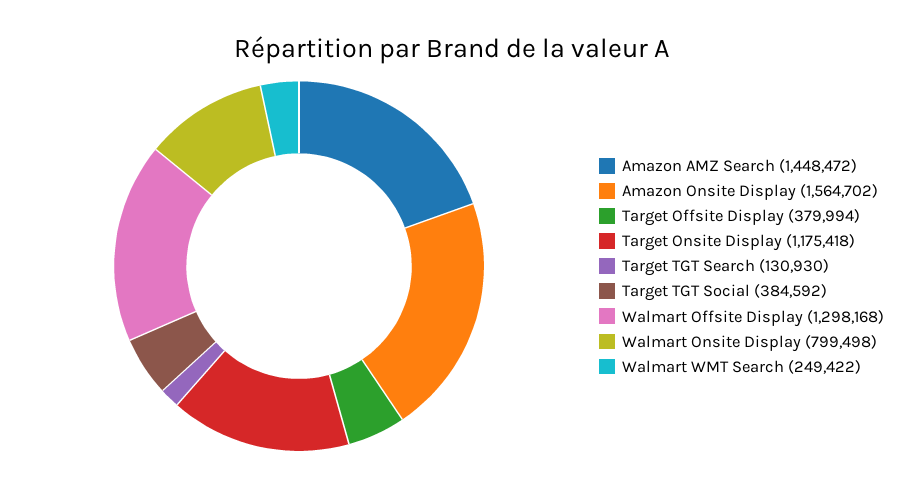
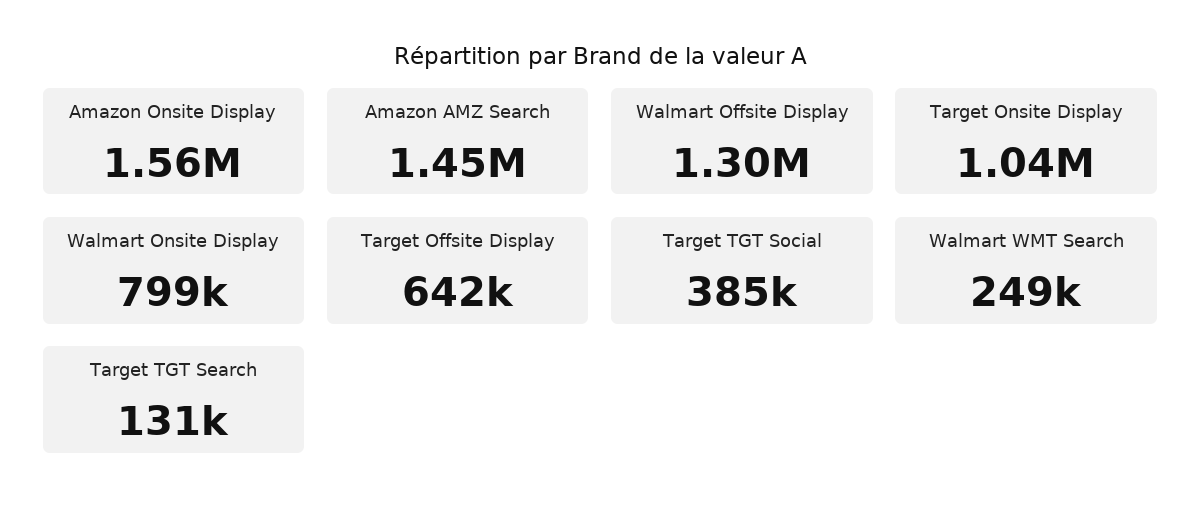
  {
    "Amazon AMZ Search": 1448472,
    "Amazon Onsite Display": 1564702,
-   "Target Offsite Display": 379994,
+   "Target Offsite Display": 642000,
-   "Target Onsite Display": 1175418,
+   "Target Onsite Display": 1040000,
    "Target TGT Search": 130930,
    "Target TGT Social": 384592,
    "Walmart Offsite Display": 1298168,
    "Walmart Onsite Display": 799498,
    "Walmart WMT Search": 249422
  }

